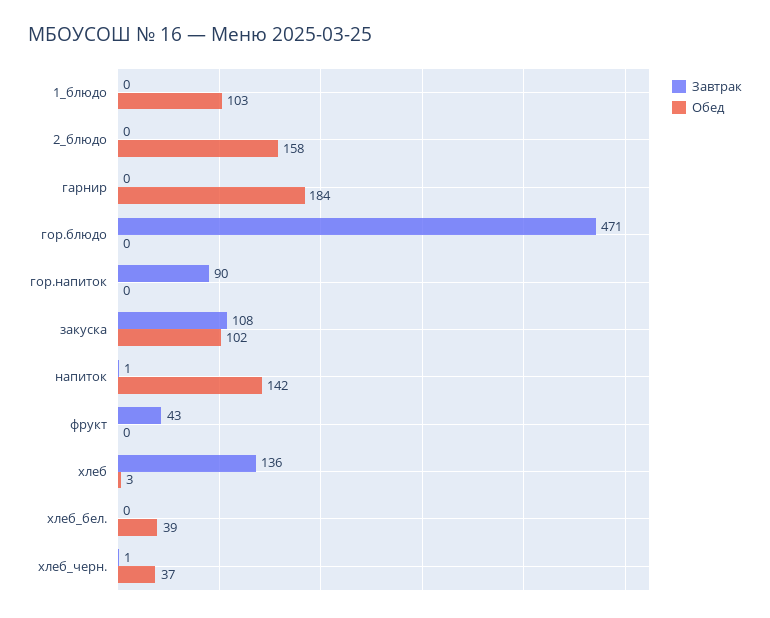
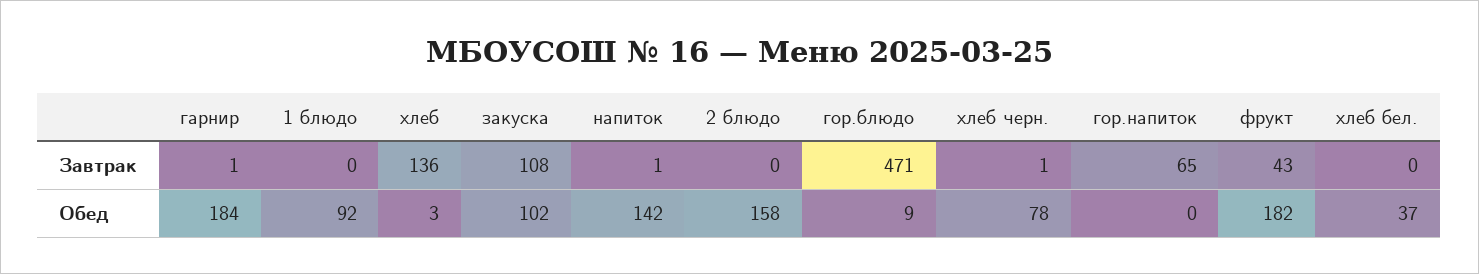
  {
    "Завтрак": {
      "1_блюдо": 0,
      "2_блюдо": 0,
-     "гарнир": 0,
+     "гарнир": 1,
      "гор.блюдо": 471,
-     "гор.напиток": 90,
+     "гор.напиток": 65,
      "закуска": 108,
      "напиток": 1,
      "фрукт": 43,
      "хлеб": 136,
      "хлеб_бел.": 0,
      "хлеб_черн.": 1
    },
    "Обед": {
-     "1_блюдо": 103,
+     "1_блюдо": 92,
      "2_блюдо": 158,
      "гарнир": 184,
-     "гор.блюдо": 0,
+     "гор.блюдо": 9,
      "гор.напиток": 0,
      "закуска": 102,
      "напиток": 142,
-     "фрукт": 0,
+     "фрукт": 182,
      "хлеб": 3,
-     "хлеб_бел.": 39,
+     "хлеб_бел.": 37,
-     "хлеб_черн.": 37
+     "хлеб_черн.": 78
    }
  }

